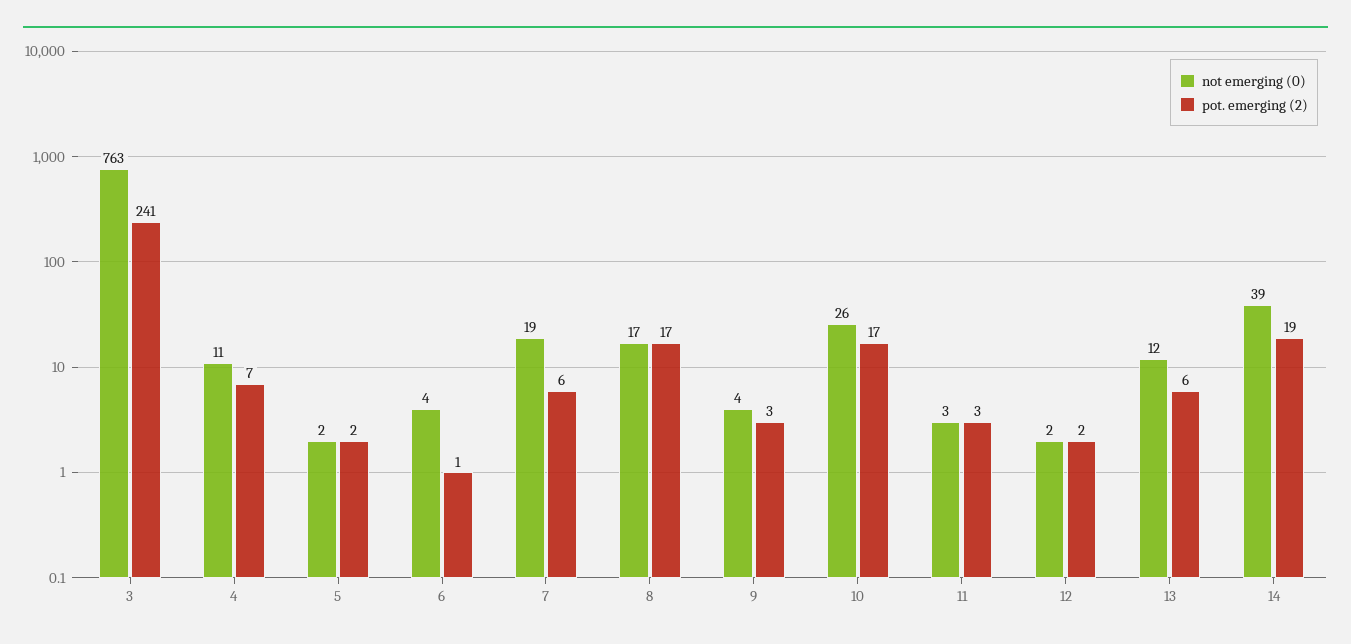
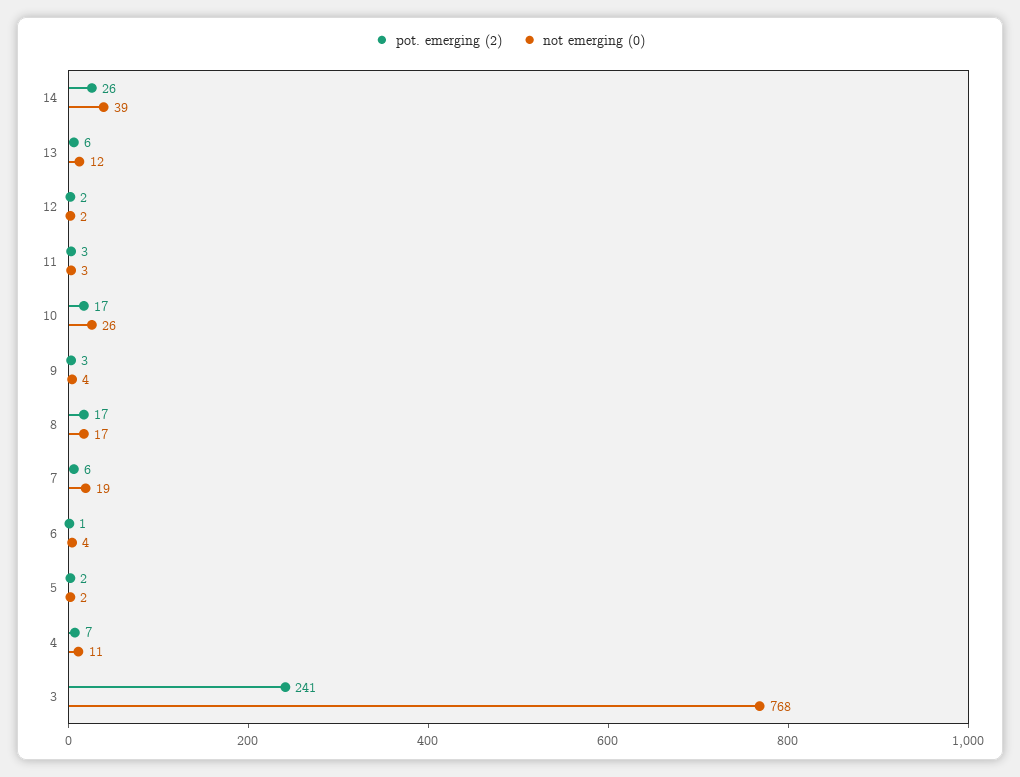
  {
    "not emerging (0)": {
-     "3": 763,
+     "3": 768,
      "4": 11,
      "5": 2,
      "6": 4,
      "7": 19,
      "8": 17,
      "9": 4,
      "10": 26,
      "11": 3,
      "12": 2,
      "13": 12,
      "14": 39
    },
    "pot. emerging (2)": {
      "3": 241,
      "4": 7,
      "5": 2,
      "6": 1,
      "7": 6,
      "8": 17,
      "9": 3,
      "10": 17,
      "11": 3,
      "12": 2,
      "13": 6,
-     "14": 19
+     "14": 26
    }
  }

